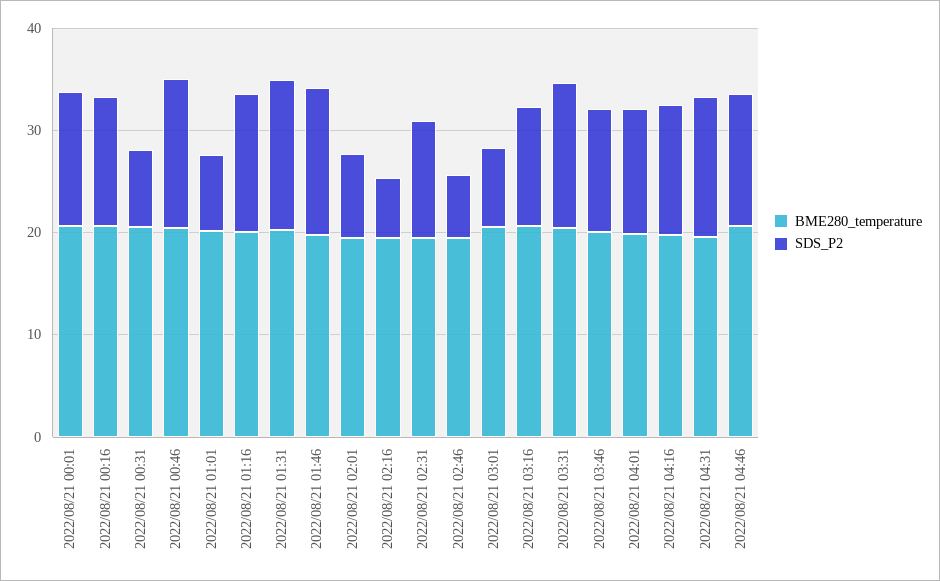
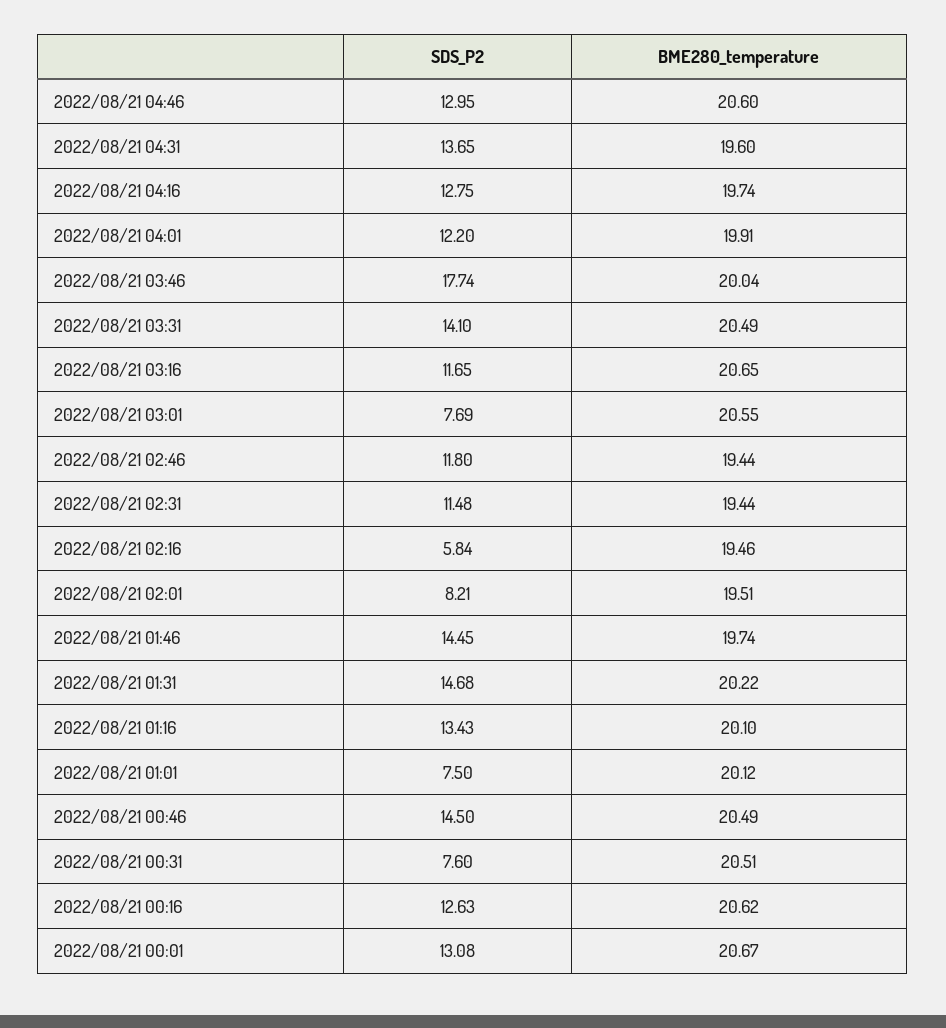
  {
    "BME280_temperature": {
      "2022/08/21 00:01": 20.67,
      "2022/08/21 00:16": 20.62,
      "2022/08/21 00:31": 20.51,
      "2022/08/21 00:46": 20.49,
      "2022/08/21 01:01": 20.12,
      "2022/08/21 01:16": 20.1,
      "2022/08/21 01:31": 20.22,
      "2022/08/21 01:46": 19.74,
      "2022/08/21 02:01": 19.51,
      "2022/08/21 02:16": 19.46,
      "2022/08/21 02:31": 19.44,
      "2022/08/21 02:46": 19.44,
      "2022/08/21 03:01": 20.55,
      "2022/08/21 03:16": 20.65,
      "2022/08/21 03:31": 20.49,
      "2022/08/21 03:46": 20.04,
      "2022/08/21 04:01": 19.91,
      "2022/08/21 04:16": 19.74,
      "2022/08/21 04:31": 19.6,
      "2022/08/21 04:46": 20.6
    },
    "SDS_P2": {
      "2022/08/21 00:01": 13.08,
      "2022/08/21 00:16": 12.63,
      "2022/08/21 00:31": 7.6,
      "2022/08/21 00:46": 14.5,
      "2022/08/21 01:01": 7.5,
      "2022/08/21 01:16": 13.43,
      "2022/08/21 01:31": 14.68,
      "2022/08/21 01:46": 14.45,
      "2022/08/21 02:01": 8.21,
      "2022/08/21 02:16": 5.84,
      "2022/08/21 02:31": 11.48,
-     "2022/08/21 02:46": 6,
+     "2022/08/21 02:46": 11.8,
      "2022/08/21 03:01": 7.69,
      "2022/08/21 03:16": 11.65,
      "2022/08/21 03:31": 14.1,
-     "2022/08/21 03:46": 12,
+     "2022/08/21 03:46": 17.74,
      "2022/08/21 04:01": 12.2,
      "2022/08/21 04:16": 12.75,
      "2022/08/21 04:31": 13.65,
      "2022/08/21 04:46": 12.95
    }
  }

